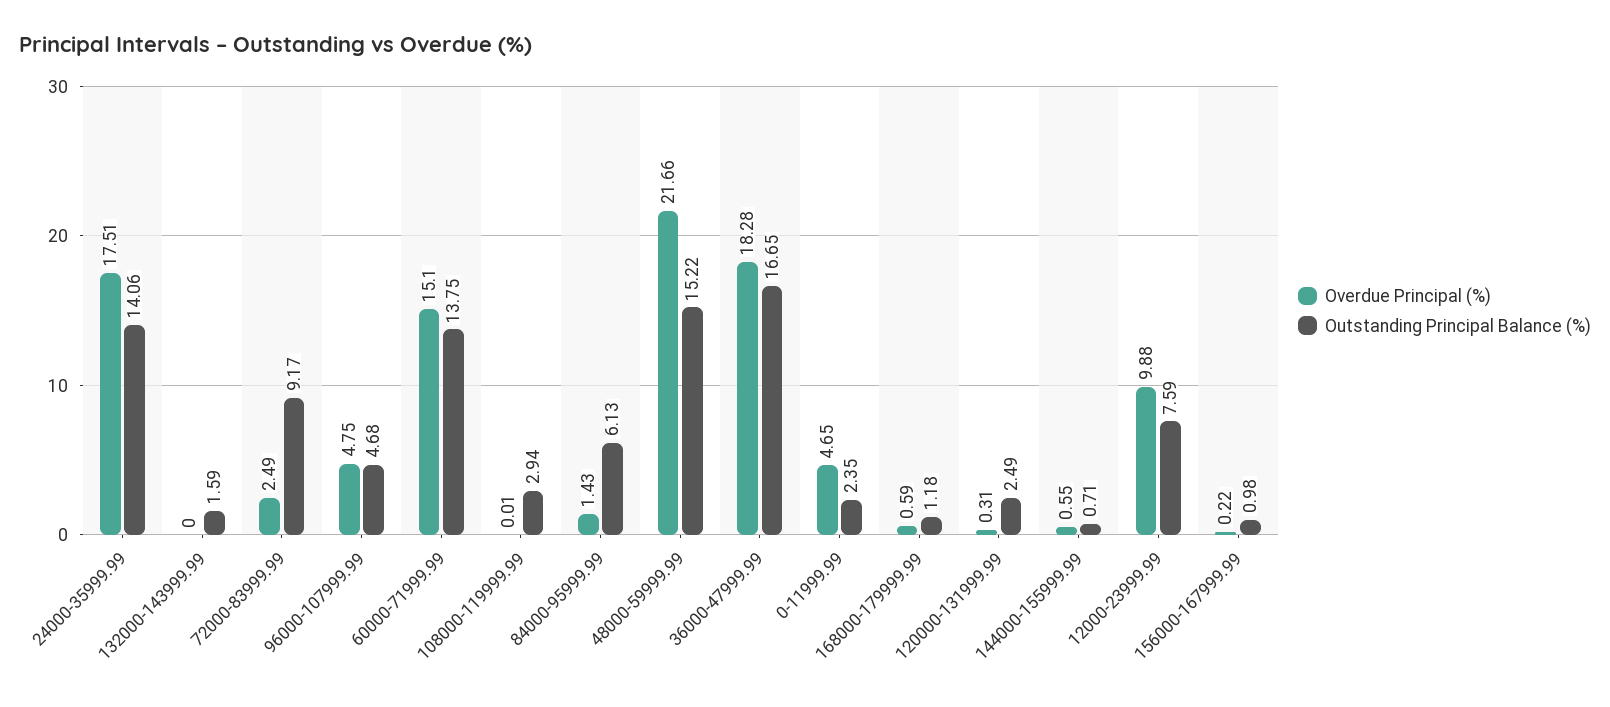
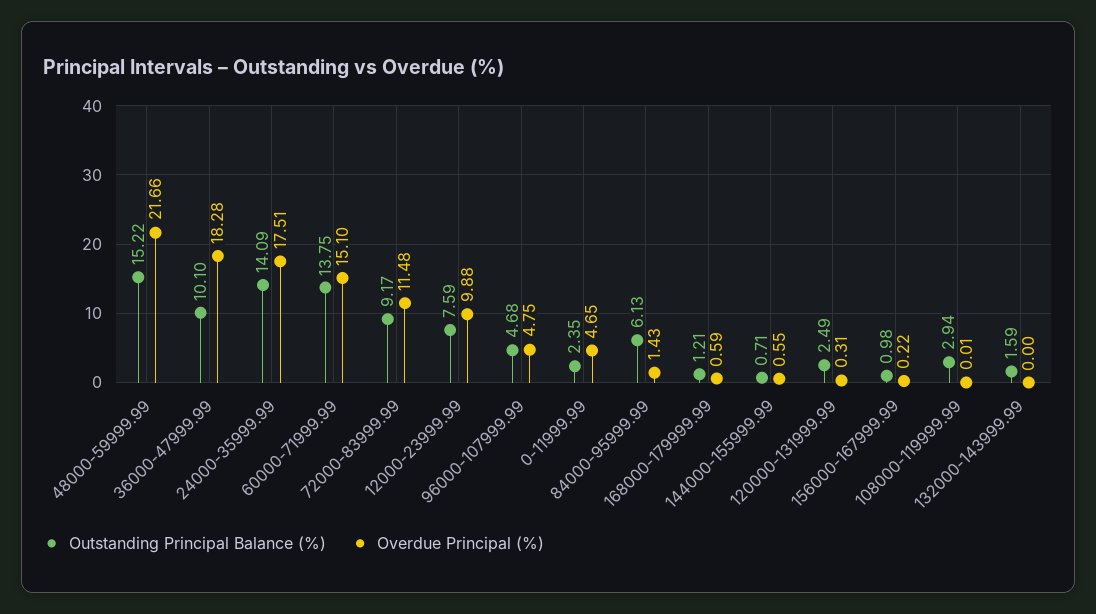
  {
    "Overdue Principal (%)": {
      "24000-35999.99": 17.51,
      "132000-143999.99": 0,
-     "72000-83999.99": 2.49,
+     "72000-83999.99": 11.48,
      "96000-107999.99": 4.75,
      "60000-71999.99": 15.1,
      "108000-119999.99": 0.01,
      "84000-95999.99": 1.43,
      "48000-59999.99": 21.66,
      "36000-47999.99": 18.28,
      "0-11999.99": 4.65,
      "168000-179999.99": 0.59,
      "120000-131999.99": 0.31,
      "144000-155999.99": 0.55,
      "12000-23999.99": 9.88,
      "156000-167999.99": 0.22
    },
    "Outstanding Principal Balance (%)": {
-     "24000-35999.99": 14.06,
+     "24000-35999.99": 14.09,
      "132000-143999.99": 1.59,
      "72000-83999.99": 9.17,
      "96000-107999.99": 4.68,
      "60000-71999.99": 13.75,
      "108000-119999.99": 2.94,
      "84000-95999.99": 6.13,
      "48000-59999.99": 15.22,
-     "36000-47999.99": 16.65,
+     "36000-47999.99": 10.1,
      "0-11999.99": 2.35,
-     "168000-179999.99": 1.18,
+     "168000-179999.99": 1.21,
      "120000-131999.99": 2.49,
      "144000-155999.99": 0.71,
      "12000-23999.99": 7.59,
      "156000-167999.99": 0.98
    }
  }

